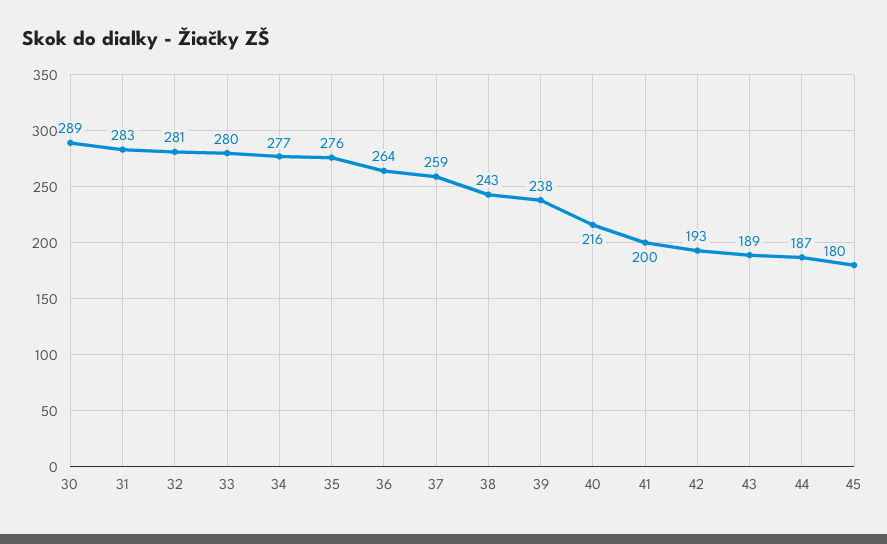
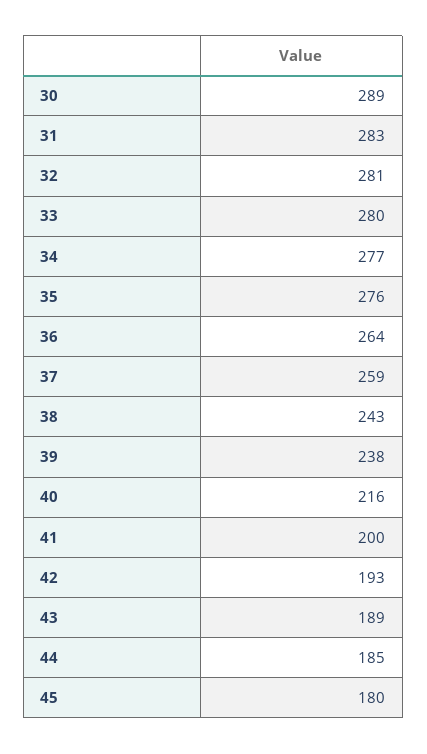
  {
    "30": 289,
    "31": 283,
    "32": 281,
    "33": 280,
    "34": 277,
    "35": 276,
    "36": 264,
    "37": 259,
    "38": 243,
    "39": 238,
    "40": 216,
    "41": 200,
    "42": 193,
    "43": 189,
-   "44": 187,
+   "44": 185,
    "45": 180
  }

